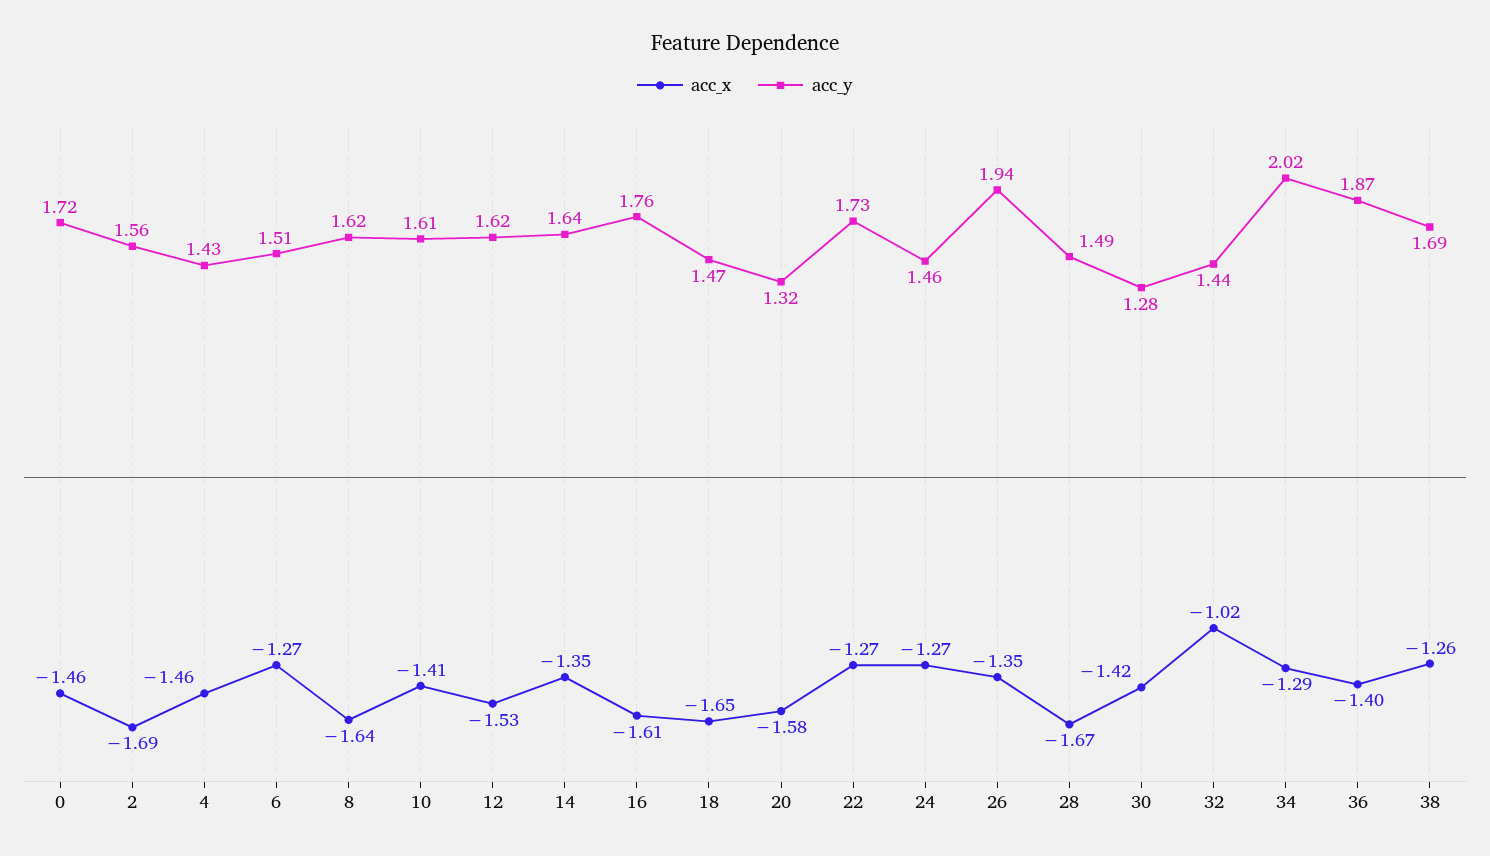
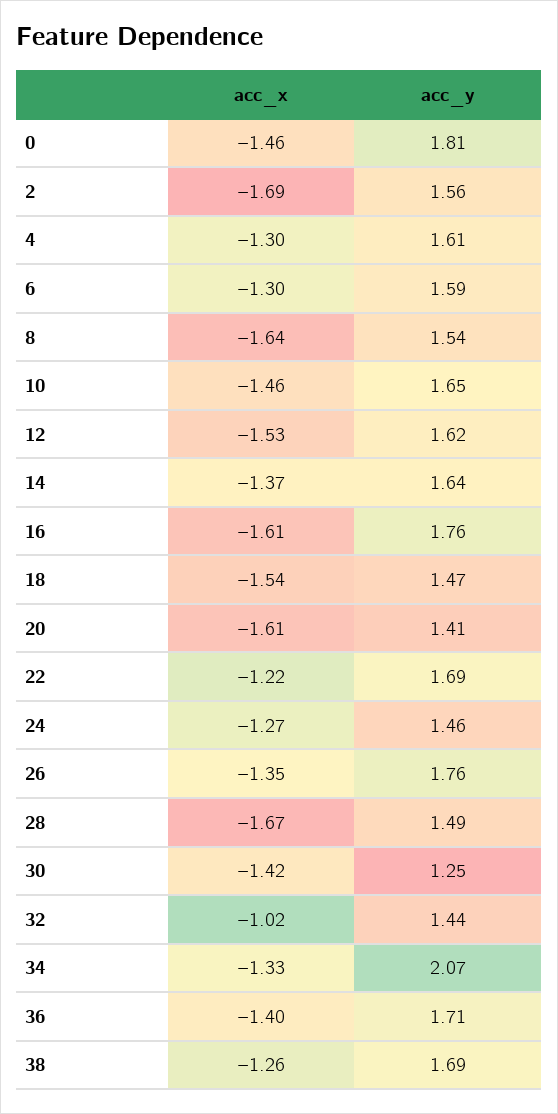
  {
    "acc_x": {
      "0": -1.46,
      "2": -1.69,
-     "4": -1.46,
+     "4": -1.3,
-     "6": -1.27,
+     "6": -1.3,
      "8": -1.64,
-     "10": -1.41,
+     "10": -1.46,
      "12": -1.53,
-     "14": -1.35,
+     "14": -1.37,
      "16": -1.61,
-     "18": -1.65,
+     "18": -1.54,
-     "20": -1.58,
+     "20": -1.61,
-     "22": -1.27,
+     "22": -1.22,
      "24": -1.27,
      "26": -1.35,
      "28": -1.67,
      "30": -1.42,
      "32": -1.02,
-     "34": -1.29,
+     "34": -1.33,
      "36": -1.4,
      "38": -1.26
    },
    "acc_y": {
-     "0": 1.72,
+     "0": 1.81,
      "2": 1.56,
-     "4": 1.43,
+     "4": 1.61,
-     "6": 1.51,
+     "6": 1.59,
-     "8": 1.62,
+     "8": 1.54,
-     "10": 1.61,
+     "10": 1.65,
      "12": 1.62,
      "14": 1.64,
      "16": 1.76,
      "18": 1.47,
-     "20": 1.32,
+     "20": 1.41,
-     "22": 1.73,
+     "22": 1.69,
      "24": 1.46,
-     "26": 1.94,
+     "26": 1.76,
      "28": 1.49,
-     "30": 1.28,
+     "30": 1.25,
      "32": 1.44,
-     "34": 2.02,
+     "34": 2.07,
-     "36": 1.87,
+     "36": 1.71,
      "38": 1.69
    }
  }

